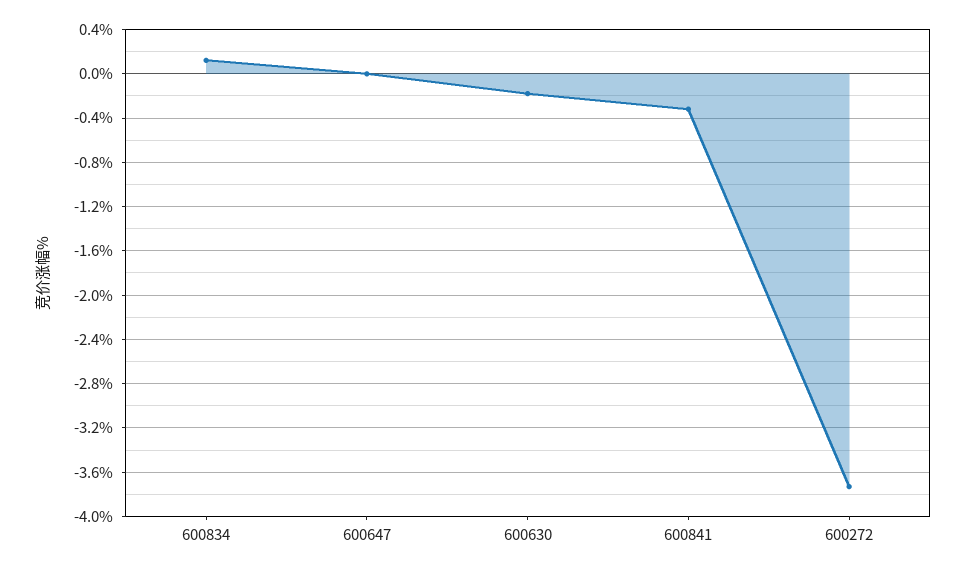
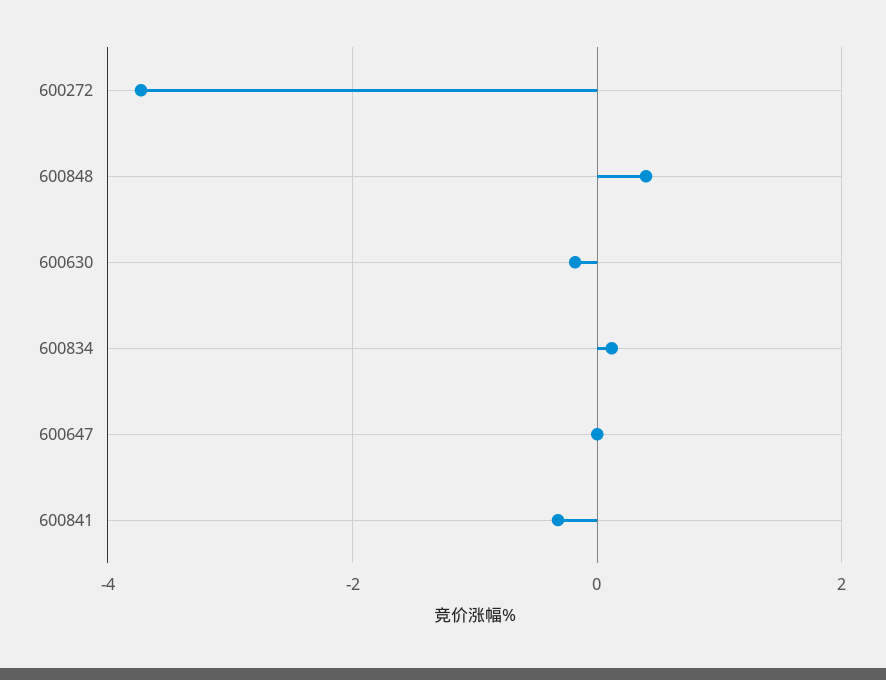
  {
    "600834": 0.1,
    "600647": 0,
    "600630": -0.2,
    "600841": -0.3,
-   "600272": -3.7
+   "600272": -3.7,
+   "600848": 0.4
  }

